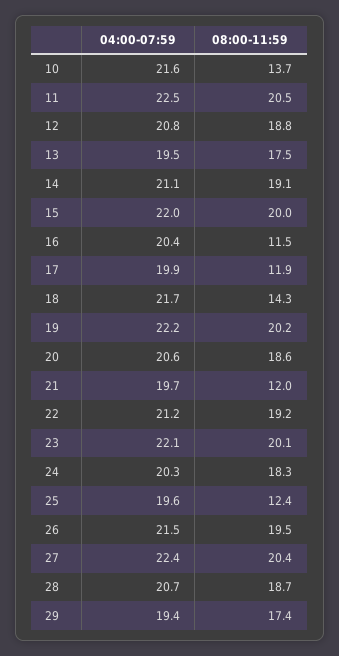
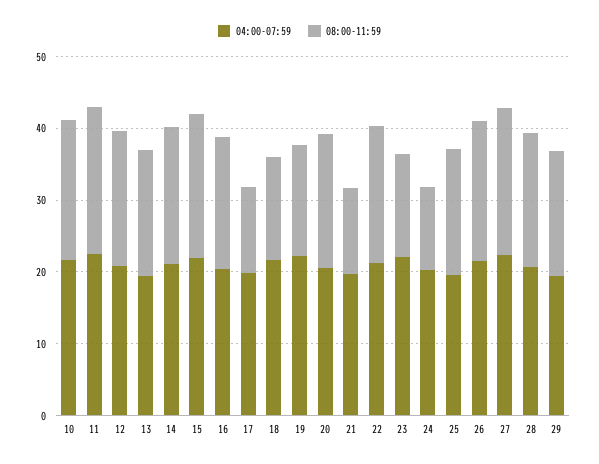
  {
    "04:00-07:59": {
      "10": 21.6,
      "11": 22.5,
      "12": 20.8,
      "13": 19.5,
      "14": 21.1,
      "15": 22,
      "16": 20.4,
      "17": 19.9,
      "18": 21.7,
      "19": 22.2,
      "20": 20.6,
      "21": 19.7,
      "22": 21.2,
      "23": 22.1,
      "24": 20.3,
      "25": 19.6,
      "26": 21.5,
      "27": 22.4,
      "28": 20.7,
      "29": 19.4
    },
    "08:00-11:59": {
-     "10": 13.7,
+     "10": 20,
      "11": 20.5,
      "12": 18.8,
      "13": 17.5,
      "14": 19.1,
      "15": 20,
-     "16": 11.5,
+     "16": 18,
      "17": 11.9,
      "18": 14.3,
-     "19": 20.2,
+     "19": 16,
      "20": 18.6,
      "21": 12,
      "22": 19.2,
-     "23": 20.1,
+     "23": 14,
-     "24": 18.3,
+     "24": 12,
-     "25": 12.4,
+     "25": 18,
      "26": 19.5,
      "27": 20.4,
      "28": 18.7,
      "29": 17.4
    }
  }

